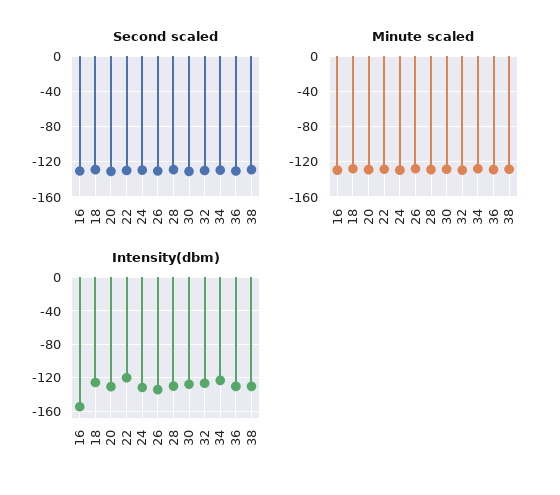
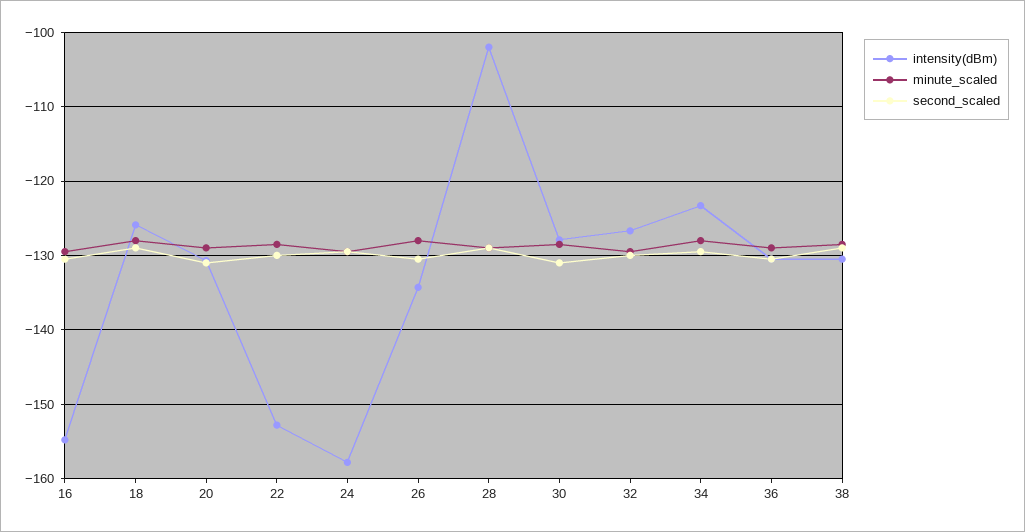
  {
    "Second scaled": {
      "16": -131,
      "18": -129,
      "20": -131,
      "22": -130,
      "24": -130,
      "26": -131,
      "28": -129,
      "30": -131,
      "32": -130,
      "34": -130,
      "36": -131,
      "38": -129
    },
    "Minute scaled": {
      "16": -130,
      "18": -128,
      "20": -129,
      "22": -129,
      "24": -130,
      "26": -128,
      "28": -129,
      "30": -129,
      "32": -130,
      "34": -128,
      "36": -129,
      "38": -129
    },
    "Intensity(dbm)": {
      "16": -155,
      "18": -126,
      "20": -131,
-     "22": -120,
+     "22": -153,
-     "24": -130,
+     "24": -158,
      "26": -134,
-     "28": -130,
+     "28": -102,
      "30": -128,
      "32": -127,
      "34": -123,
      "36": -131,
      "38": -131
    }
  }

